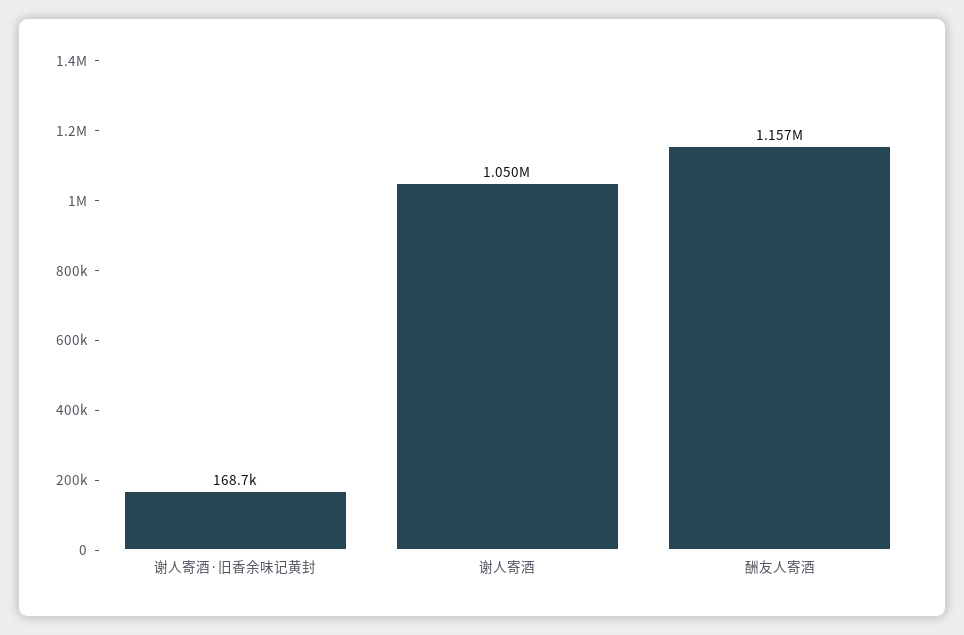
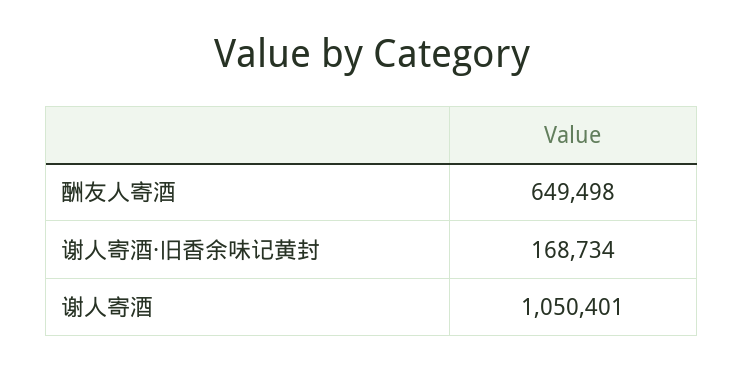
  {
    "谢人寄酒·旧香余味记黄封": 168734,
    "谢人寄酒": 1050401,
-   "酬友人寄酒": 1157000
+   "酬友人寄酒": 649498
  }

